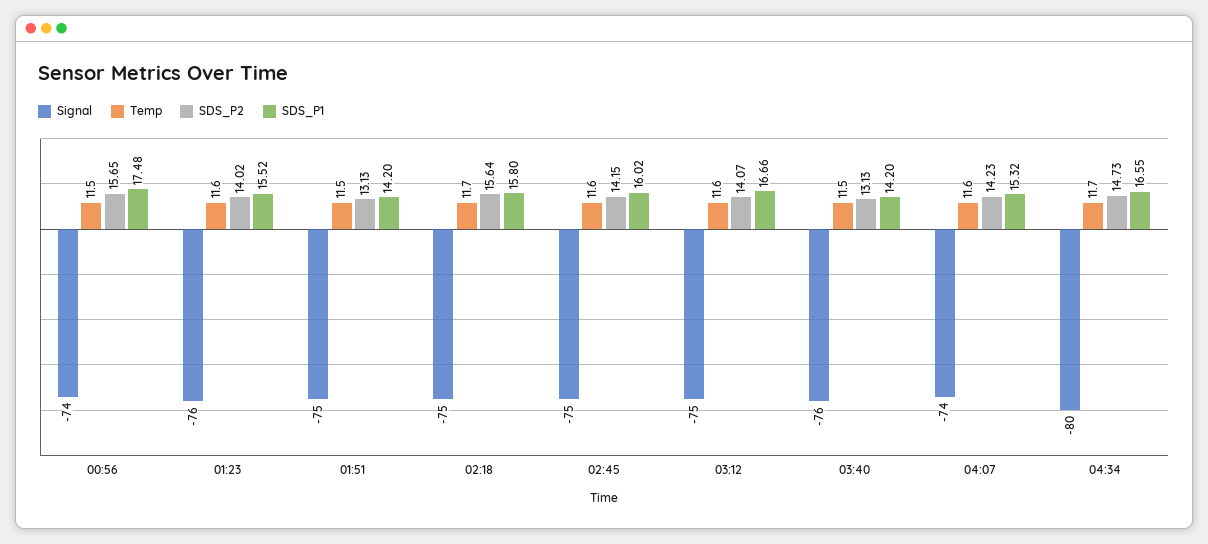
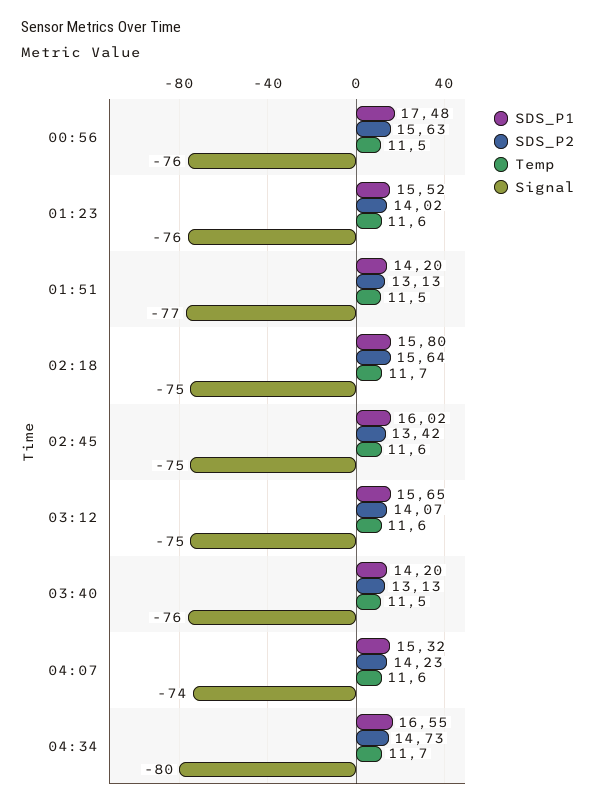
  {
    "Signal": {
-     "00:56": -74,
+     "00:56": -76,
      "01:23": -76,
-     "01:51": -75,
+     "01:51": -77,
      "02:18": -75,
      "02:45": -75,
      "03:12": -75,
      "03:40": -76,
      "04:07": -74,
      "04:34": -80
    },
    "Temp": {
      "00:56": 11.5,
      "01:23": 11.6,
      "01:51": 11.5,
      "02:18": 11.7,
      "02:45": 11.6,
      "03:12": 11.6,
      "03:40": 11.5,
      "04:07": 11.6,
      "04:34": 11.7
    },
    "SDS_P2": {
-     "00:56": 15.65,
+     "00:56": 15.63,
      "01:23": 14.02,
      "01:51": 13.13,
      "02:18": 15.64,
-     "02:45": 14.15,
+     "02:45": 13.42,
      "03:12": 14.07,
      "03:40": 13.13,
      "04:07": 14.23,
      "04:34": 14.73
    },
    "SDS_P1": {
      "00:56": 17.48,
      "01:23": 15.52,
      "01:51": 14.2,
      "02:18": 15.8,
      "02:45": 16.02,
-     "03:12": 16.66,
+     "03:12": 15.65,
      "03:40": 14.2,
      "04:07": 15.32,
      "04:34": 16.55
    }
  }

